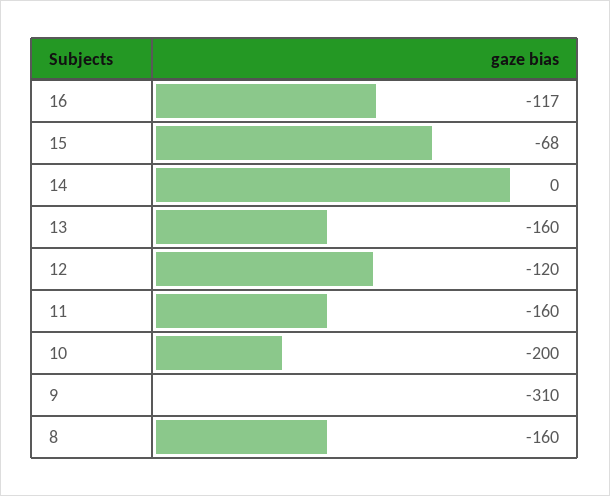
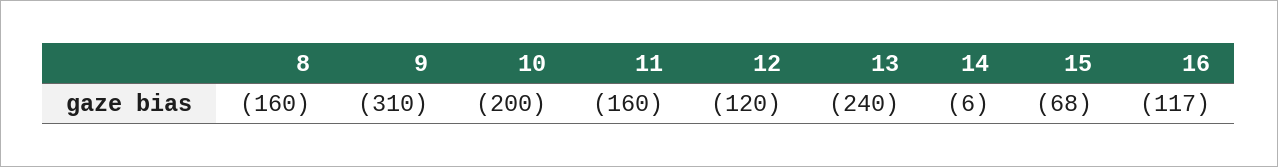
  {
    "16": -117,
    "15": -68,
-   "14": 0,
+   "14": -6,
-   "13": -160,
+   "13": -240,
    "12": -120,
    "11": -160,
    "10": -200,
    "9": -310,
    "8": -160
  }

